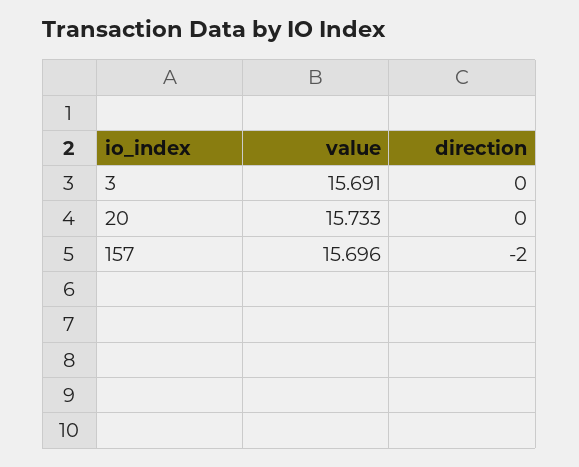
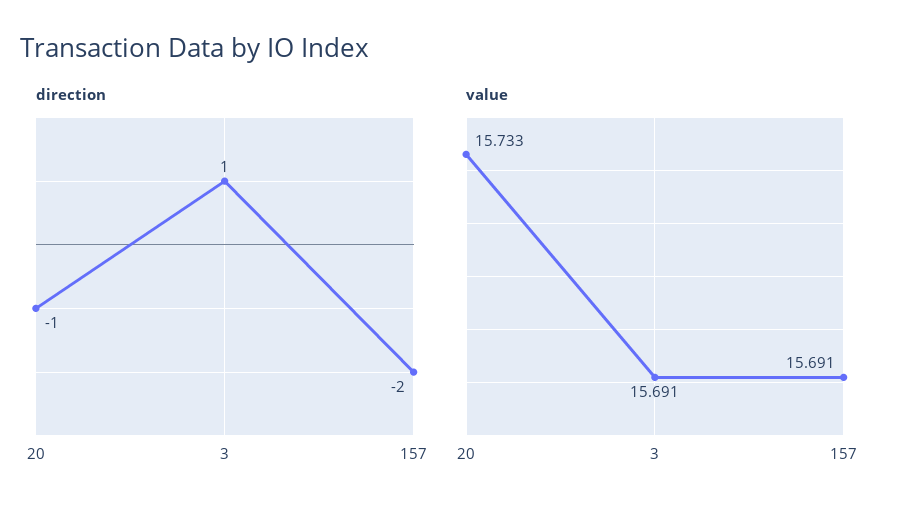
  {
    "value": {
      "3": 15.691,
      "20": 15.733,
-     "157": 15.696
+     "157": 15.691
    },
    "direction": {
-     "3": 0,
+     "3": 1,
-     "20": 0,
+     "20": -1,
      "157": -2
    }
  }

